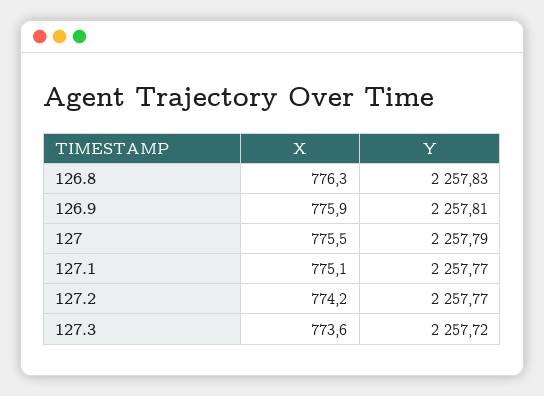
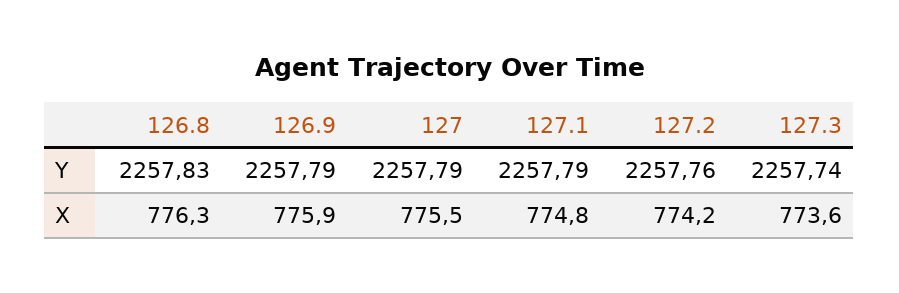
  {
    "X": {
      "126.8": 776.3,
      "126.9": 775.9,
      "127": 775.5,
-     "127.1": 775.1,
+     "127.1": 774.8,
      "127.2": 774.2,
      "127.3": 773.6
    },
    "Y": {
      "126.8": 2257.83,
-     "126.9": 2257.81,
+     "126.9": 2257.79,
      "127": 2257.79,
-     "127.1": 2257.77,
+     "127.1": 2257.79,
-     "127.2": 2257.77,
+     "127.2": 2257.76,
-     "127.3": 2257.72
+     "127.3": 2257.74
    }
  }

